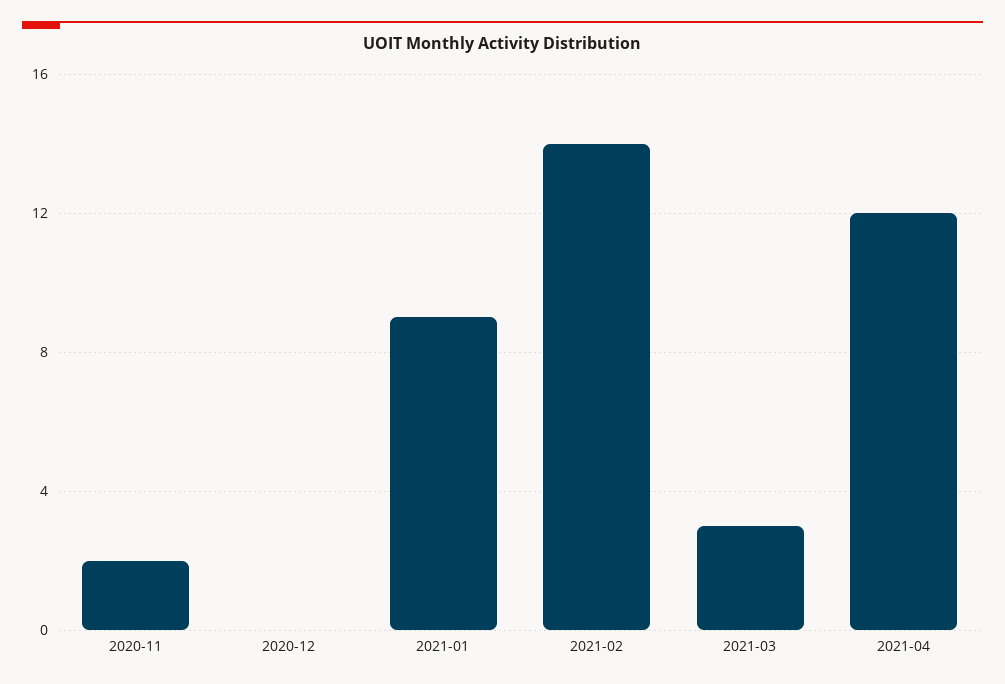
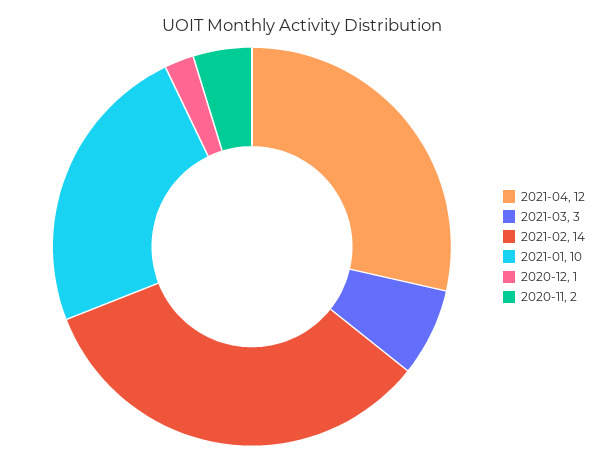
  {
    "2020-11": 2,
-   "2020-12": 0,
+   "2020-12": 1,
-   "2021-01": 9,
+   "2021-01": 10,
    "2021-02": 14,
    "2021-03": 3,
    "2021-04": 12
  }

